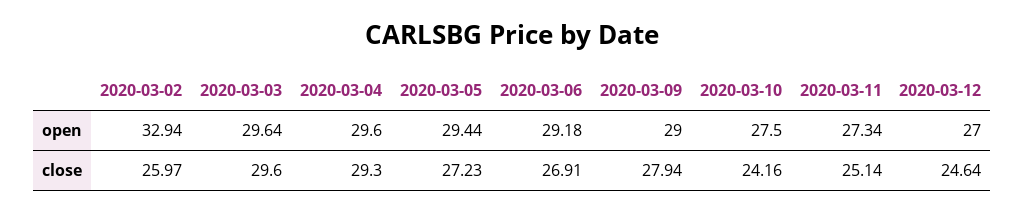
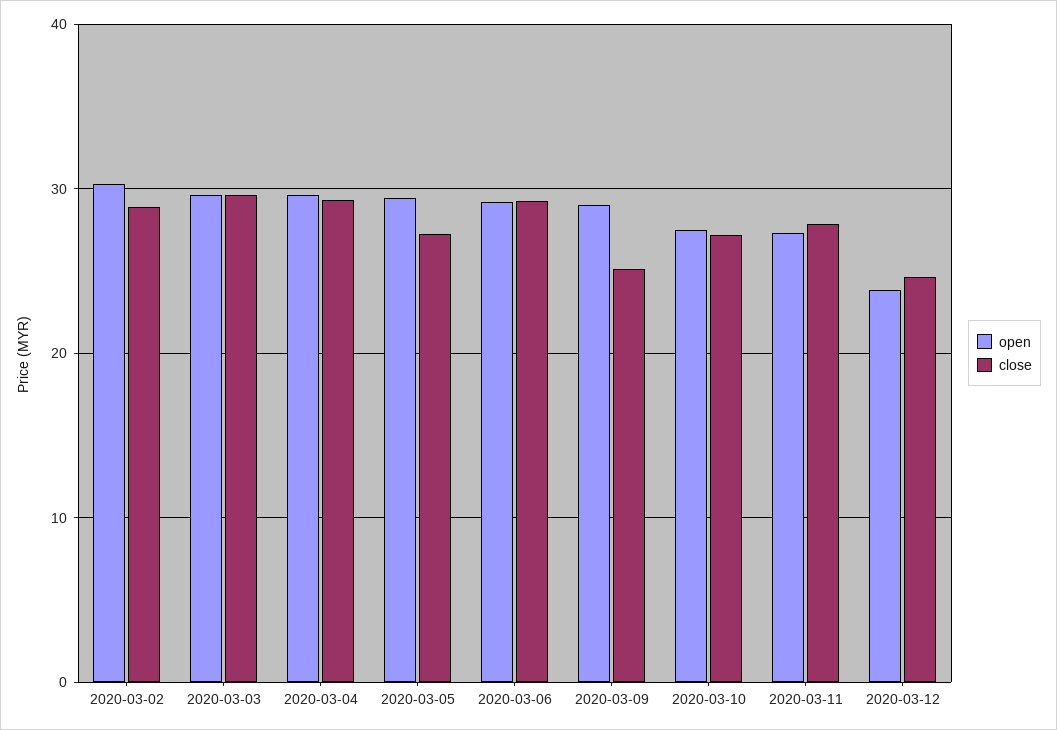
  {
    "open": {
-     "2020-03-02": 32.94,
+     "2020-03-02": 30,
      "2020-03-03": 29.64,
      "2020-03-04": 29.6,
      "2020-03-05": 29.44,
      "2020-03-06": 29.18,
      "2020-03-09": 29,
      "2020-03-10": 27.5,
      "2020-03-11": 27.34,
-     "2020-03-12": 27
+     "2020-03-12": 24
    },
    "close": {
-     "2020-03-02": 25.97,
+     "2020-03-02": 29,
      "2020-03-03": 29.6,
      "2020-03-04": 29.3,
      "2020-03-05": 27.23,
-     "2020-03-06": 26.91,
+     "2020-03-06": 29,
-     "2020-03-09": 27.94,
+     "2020-03-09": 25,
-     "2020-03-10": 24.16,
+     "2020-03-10": 27,
-     "2020-03-11": 25.14,
+     "2020-03-11": 28,
      "2020-03-12": 24.64
    }
  }

